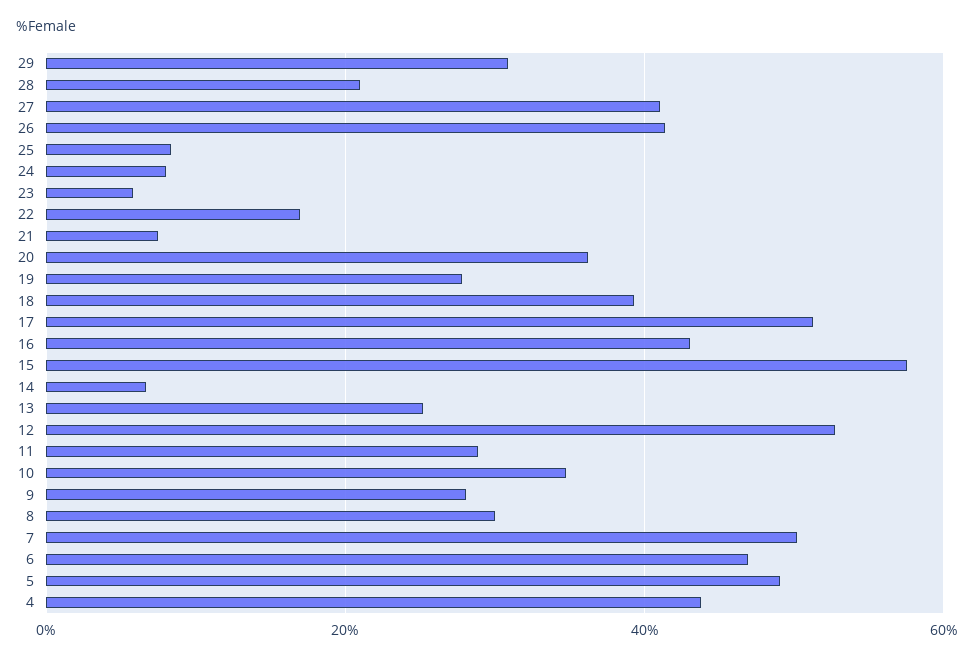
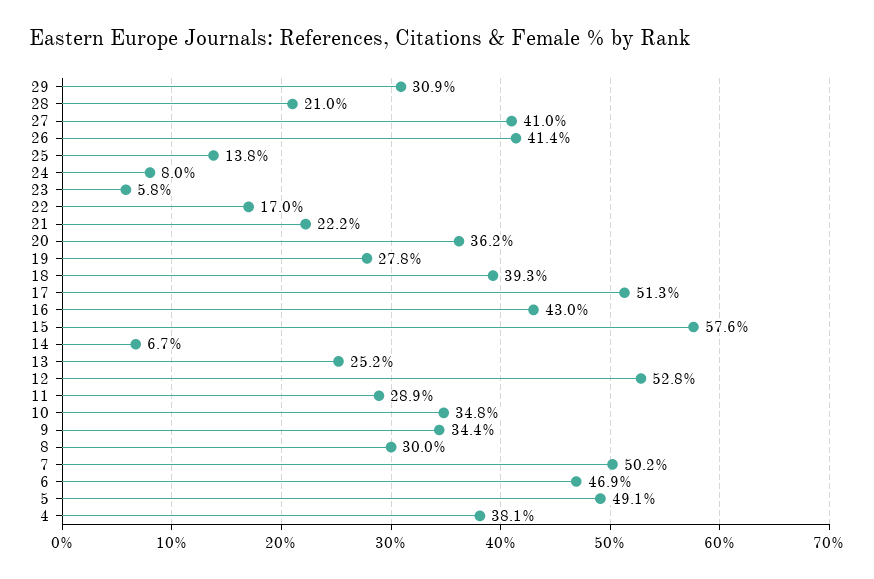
  {
    "29": 30.9,
    "28": 21,
    "27": 41,
    "26": 41.4,
-   "25": 8,
+   "25": 13.8,
    "24": 8,
    "23": 5.8,
    "22": 17,
-   "21": 8,
+   "21": 22.2,
    "20": 36.2,
    "19": 27.8,
    "18": 39.3,
    "17": 51.3,
    "16": 43,
    "15": 57.6,
    "14": 6.7,
    "13": 25.2,
    "12": 52.8,
    "11": 28.9,
    "10": 34.8,
-   "9": 28,
+   "9": 34.4,
    "8": 30,
    "7": 50.2,
    "6": 46.9,
    "5": 49.1,
-   "4": 44
+   "4": 38.1
  }

